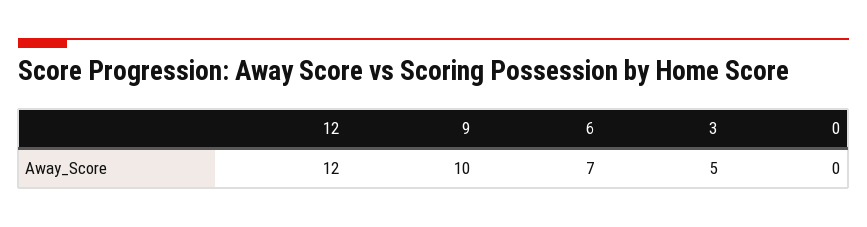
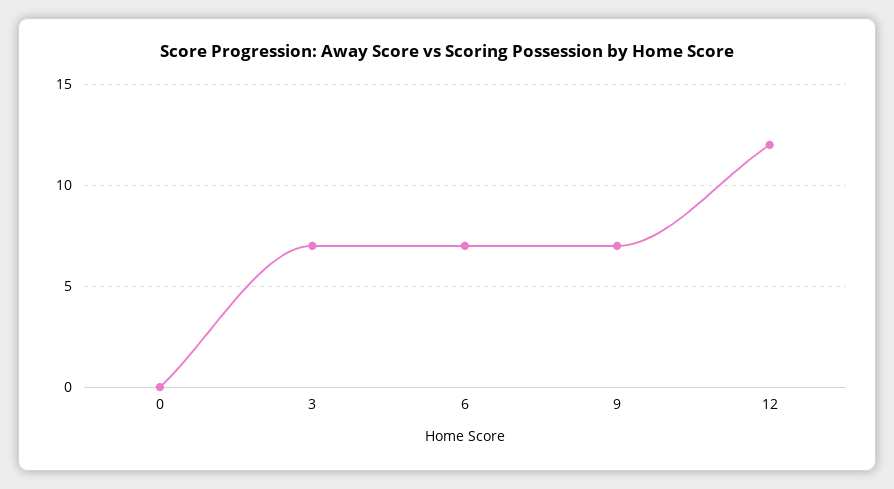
  {
    "12": 12,
-   "9": 10,
+   "9": 7,
    "6": 7,
-   "3": 5,
+   "3": 7,
    "0": 0
  }

